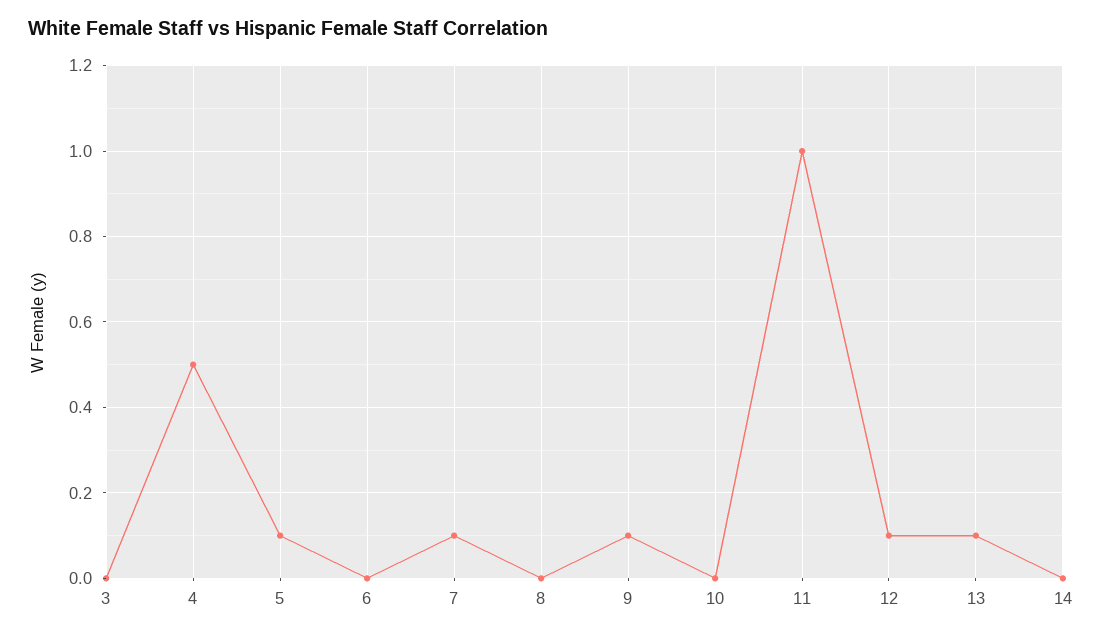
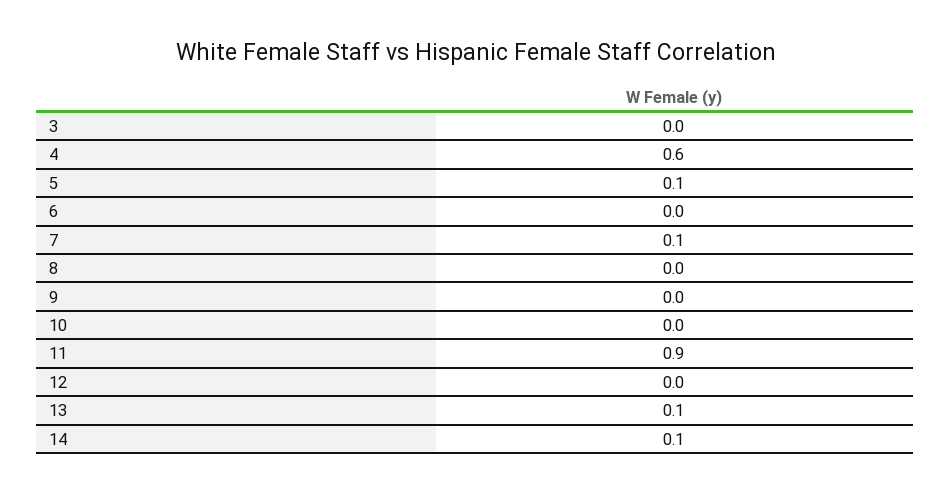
  {
    "3": 0,
-   "4": 0.5,
+   "4": 0.6,
    "5": 0.1,
    "6": 0,
    "7": 0.1,
    "8": 0,
-   "9": 0.1,
+   "9": 0,
    "10": 0,
-   "11": 1,
+   "11": 0.9,
-   "12": 0.1,
+   "12": 0,
    "13": 0.1,
-   "14": 0
+   "14": 0.1
  }

